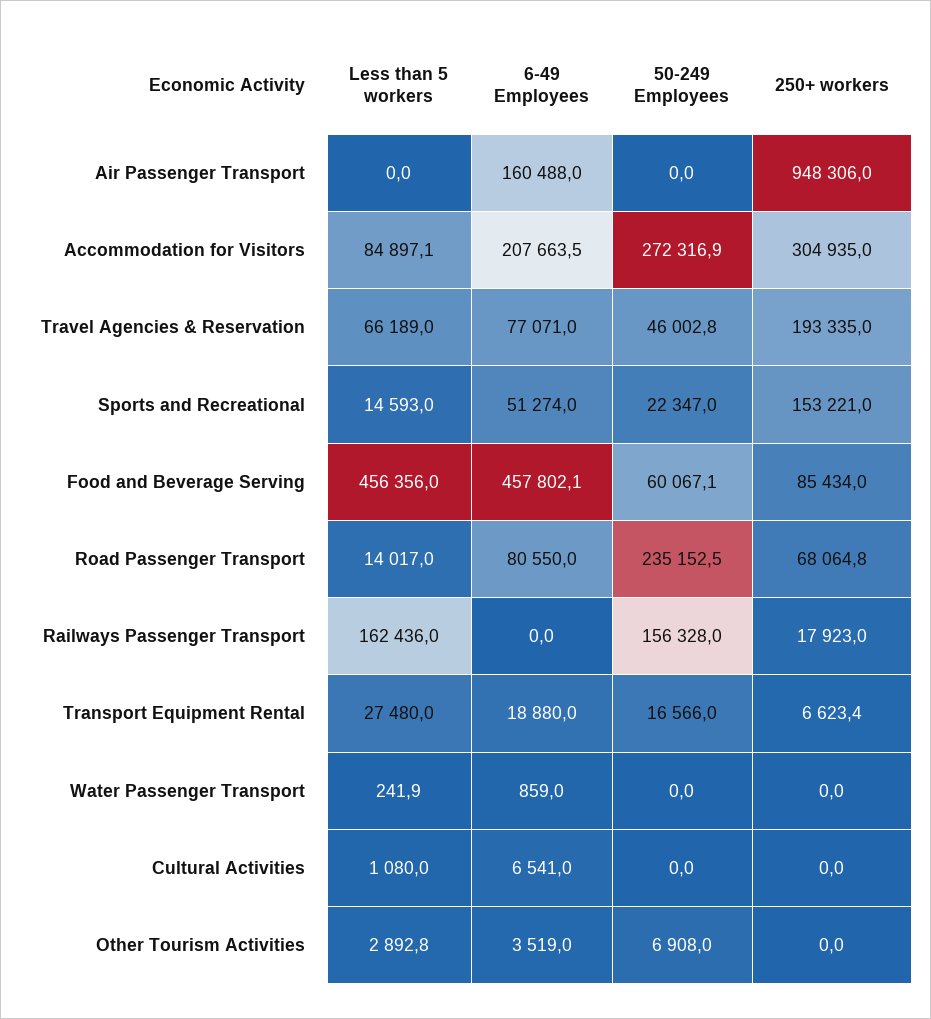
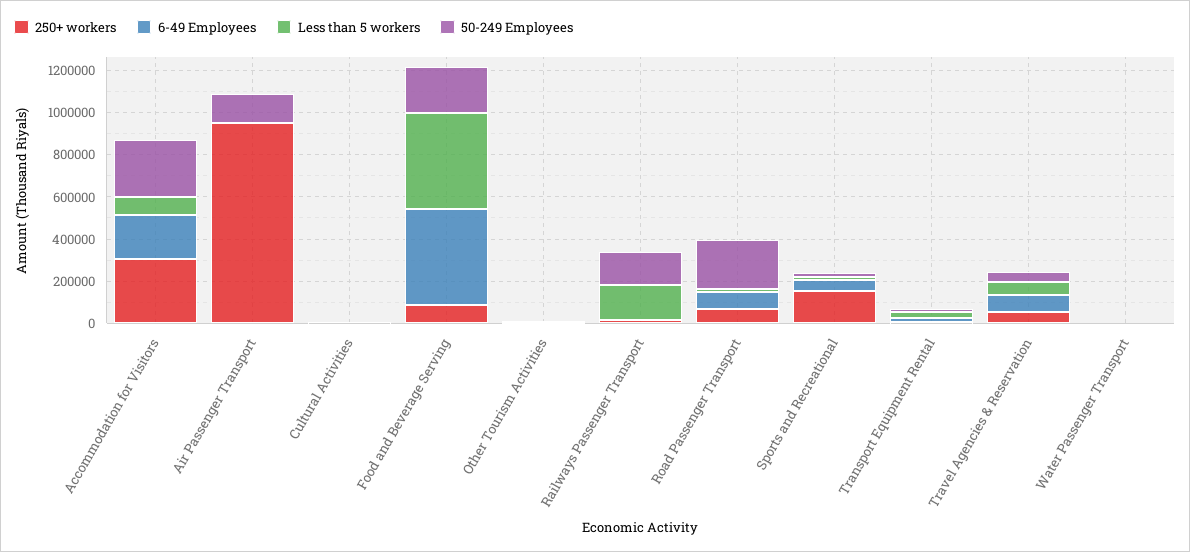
  {
    "Less than 5 workers": {
      "Air Passenger Transport": 0,
      "Accommodation for Visitors": 84897.1,
      "Travel Agencies & Reservation": 66189,
      "Sports and Recreational": 14593,
      "Food and Beverage Serving": 456356,
      "Road Passenger Transport": 14017,
      "Railways Passenger Transport": 162436,
      "Transport Equipment Rental": 27480,
      "Water Passenger Transport": 241.9,
      "Cultural Activities": 1080,
      "Other Tourism Activities": 2892.8
    },
    "6-49 Employees": {
-     "Air Passenger Transport": 160488,
+     "Air Passenger Transport": 0,
      "Accommodation for Visitors": 207663.5,
      "Travel Agencies & Reservation": 77071,
      "Sports and Recreational": 51274,
      "Food and Beverage Serving": 457802.1,
      "Road Passenger Transport": 80550,
      "Railways Passenger Transport": 0,
      "Transport Equipment Rental": 18880,
      "Water Passenger Transport": 859,
      "Cultural Activities": 6541,
      "Other Tourism Activities": 3519
    },
    "50-249 Employees": {
-     "Air Passenger Transport": 0,
+     "Air Passenger Transport": 150000,
      "Accommodation for Visitors": 272316.9,
      "Travel Agencies & Reservation": 46002.8,
      "Sports and Recreational": 22347,
-     "Food and Beverage Serving": 60067.1,
+     "Food and Beverage Serving": 200000,
      "Road Passenger Transport": 235152.5,
      "Railways Passenger Transport": 156328,
      "Transport Equipment Rental": 16566,
      "Water Passenger Transport": 0,
      "Cultural Activities": 0,
      "Other Tourism Activities": 6908
    },
    "250+ workers": {
      "Air Passenger Transport": 948306,
      "Accommodation for Visitors": 304935,
-     "Travel Agencies & Reservation": 193335,
+     "Travel Agencies & Reservation": 50000,
      "Sports and Recreational": 153221,
      "Food and Beverage Serving": 85434,
      "Road Passenger Transport": 68064.8,
      "Railways Passenger Transport": 17923,
      "Transport Equipment Rental": 6623.4,
      "Water Passenger Transport": 0,
      "Cultural Activities": 0,
      "Other Tourism Activities": 0
    }
  }

